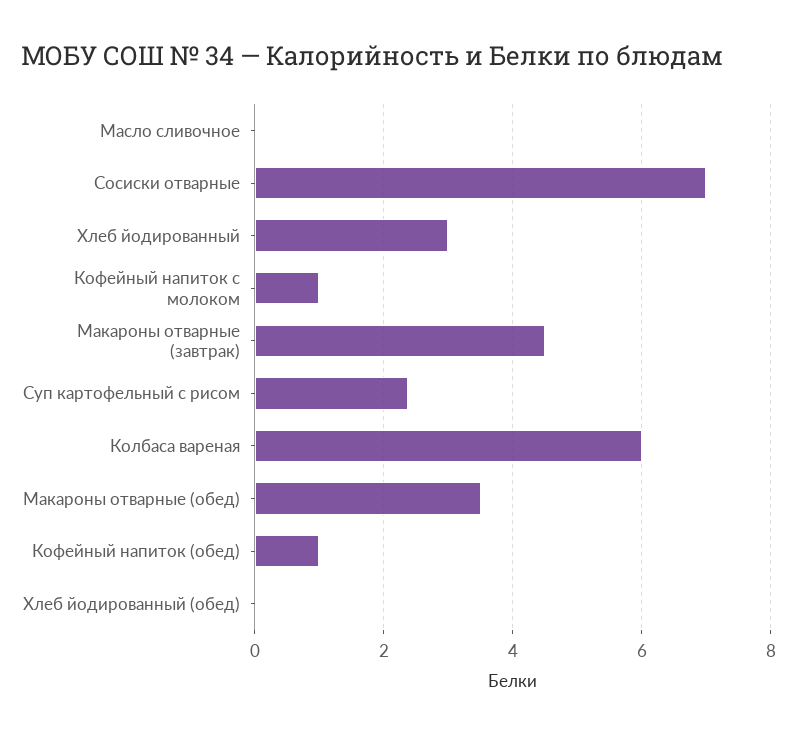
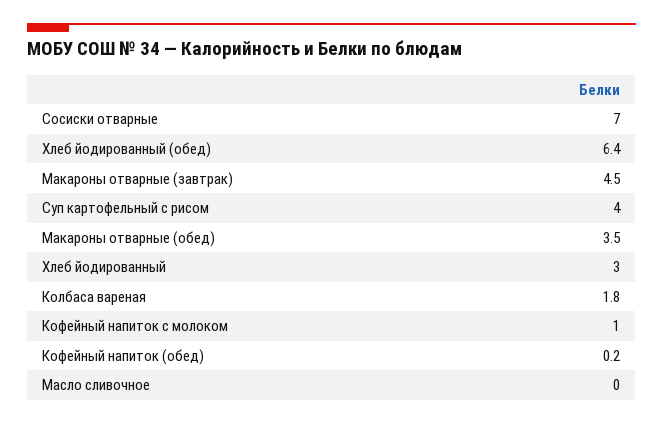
  {
    "Масло сливочное": 0,
    "Сосиски отварные": 7,
    "Хлеб йодированный": 3,
    "Кофейный напиток с молоком": 1,
    "Макароны отварные (завтрак)": 4.5,
-   "Суп картофельный с рисом": 2.4,
+   "Суп картофельный с рисом": 4,
-   "Колбаса вареная": 6,
+   "Колбаса вареная": 1.8,
    "Макароны отварные (обед)": 3.5,
-   "Кофейный напиток (обед)": 1,
+   "Кофейный напиток (обед)": 0.2,
-   "Хлеб йодированный (обед)": 0
+   "Хлеб йодированный (обед)": 6.4
  }

